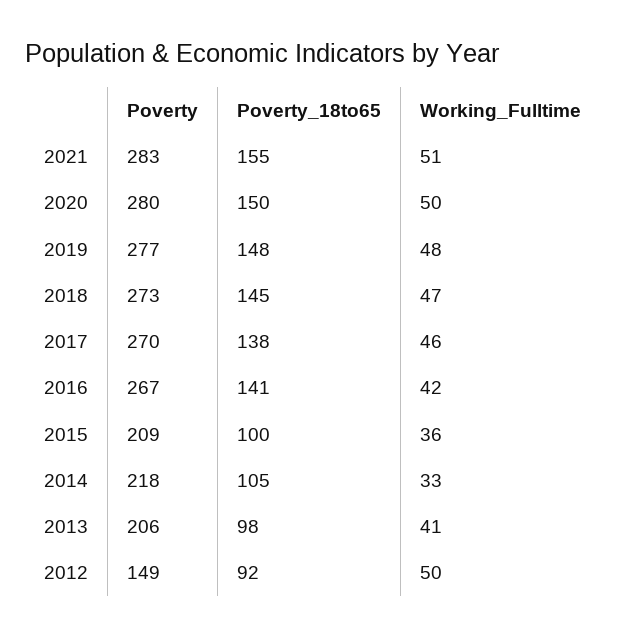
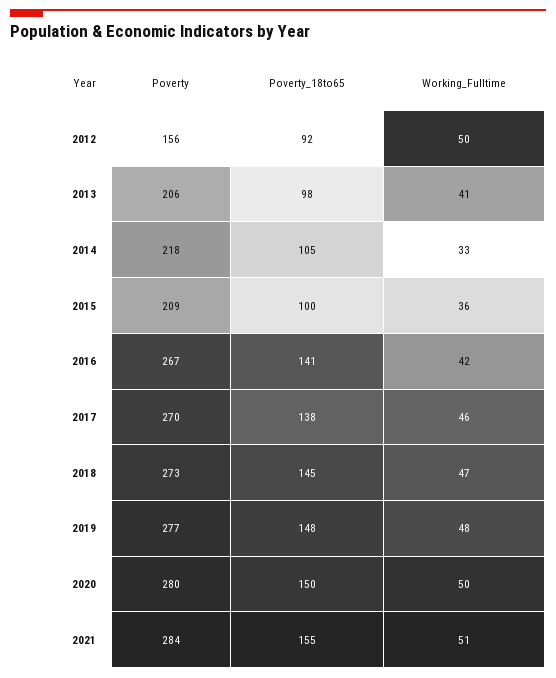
  {
    "Poverty": {
-     "2021": 283,
+     "2021": 284,
      "2020": 280,
      "2019": 277,
      "2018": 273,
      "2017": 270,
      "2016": 267,
      "2015": 209,
      "2014": 218,
      "2013": 206,
-     "2012": 149
+     "2012": 156
    },
    "Poverty_18to65": {
      "2021": 155,
      "2020": 150,
      "2019": 148,
      "2018": 145,
      "2017": 138,
      "2016": 141,
      "2015": 100,
      "2014": 105,
      "2013": 98,
      "2012": 92
    },
    "Working_Fulltime": {
      "2021": 51,
      "2020": 50,
      "2019": 48,
      "2018": 47,
      "2017": 46,
      "2016": 42,
      "2015": 36,
      "2014": 33,
      "2013": 41,
      "2012": 50
    }
  }

